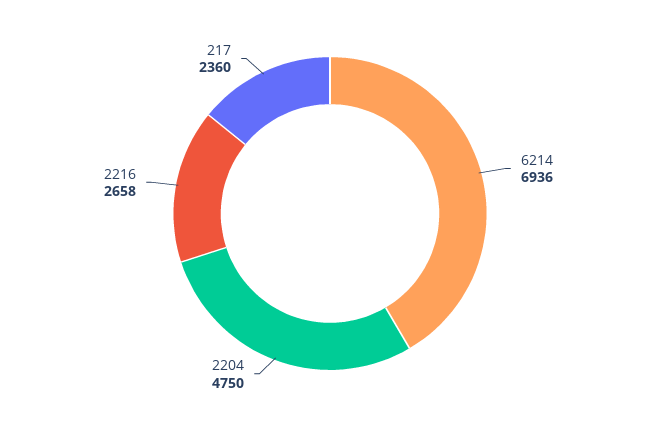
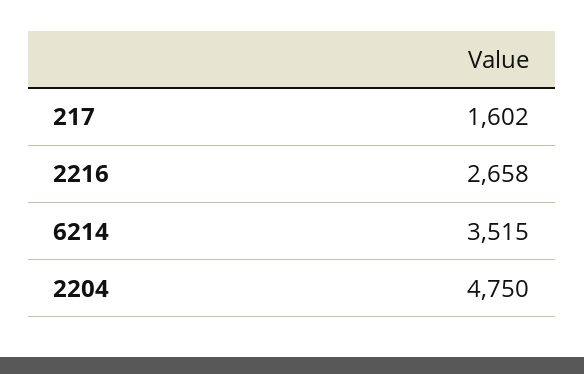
  {
-   "6214": 6936,
+   "6214": 3515,
    "2204": 4750,
    "2216": 2658,
-   "217": 2360
+   "217": 1602
  }

